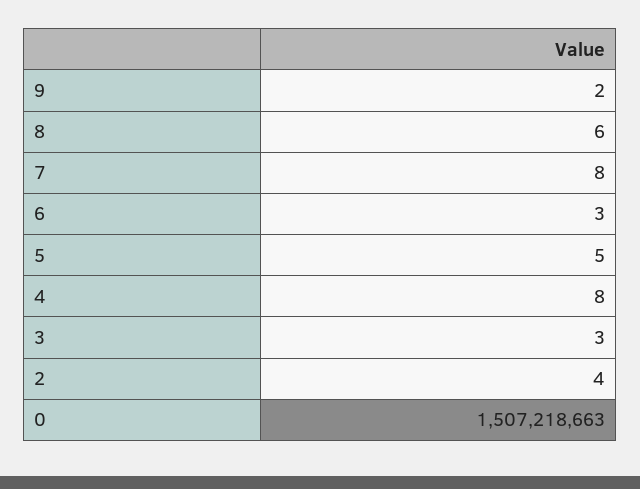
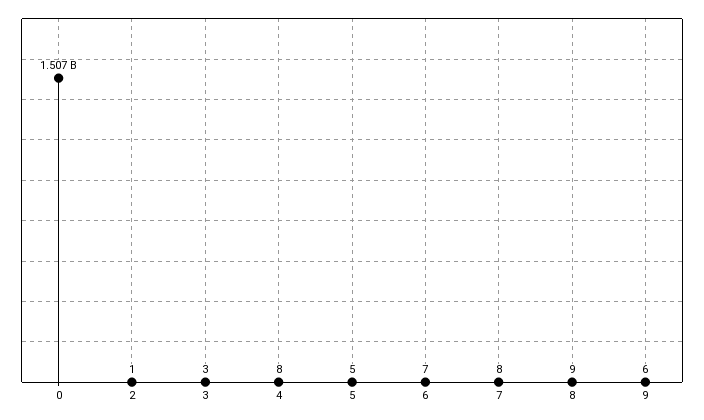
  {
-   "9": 2,
+   "9": 6,
-   "8": 6,
+   "8": 9,
    "7": 8,
-   "6": 3,
+   "6": 7,
    "5": 5,
    "4": 8,
    "3": 3,
-   "2": 4,
+   "2": 1,
    "0": 1507218663
  }

